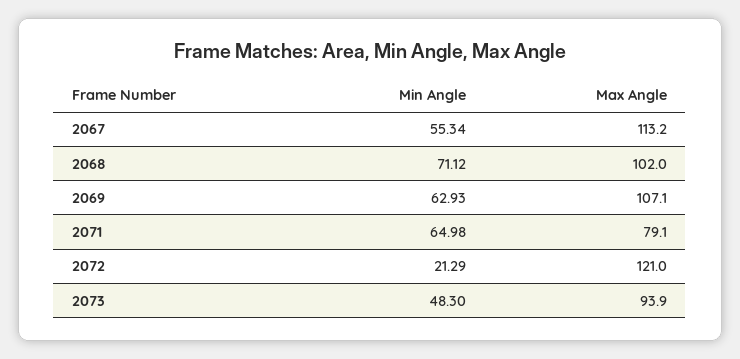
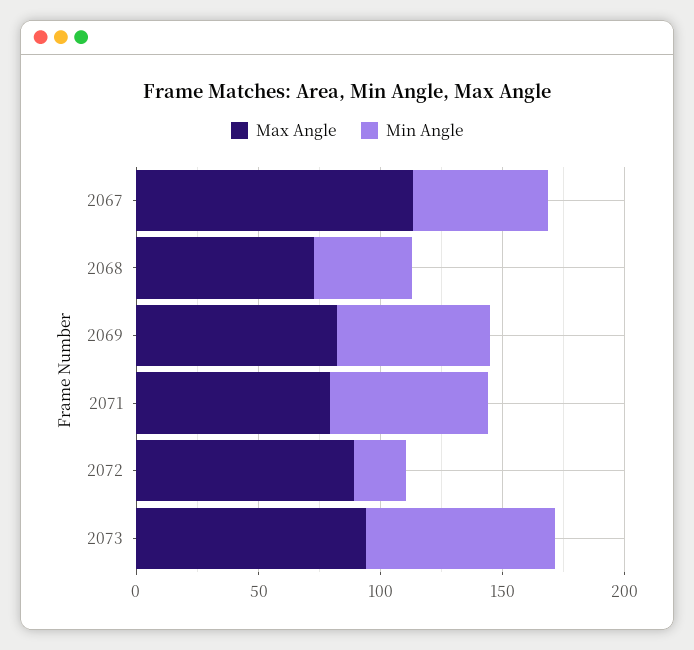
  {
    "Min Angle": {
      "2067": 55.34,
-     "2068": 71.12,
+     "2068": 40,
      "2069": 62.93,
      "2071": 64.98,
      "2072": 21.29,
-     "2073": 48.3
+     "2073": 80
    },
    "Max Angle": {
      "2067": 113.2,
-     "2068": 102,
+     "2068": 70,
-     "2069": 107.1,
+     "2069": 80,
      "2071": 79.1,
-     "2072": 121,
+     "2072": 90,
      "2073": 93.9
    }
  }

